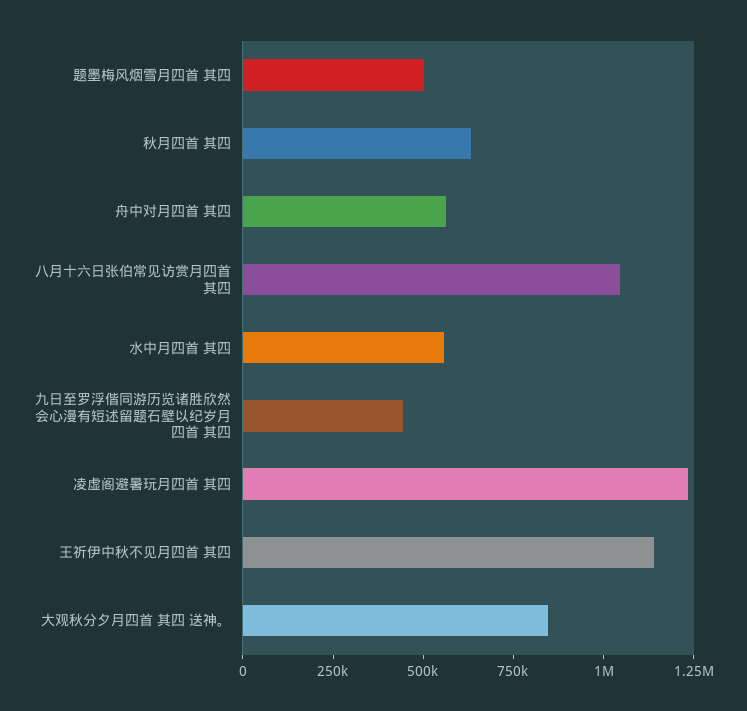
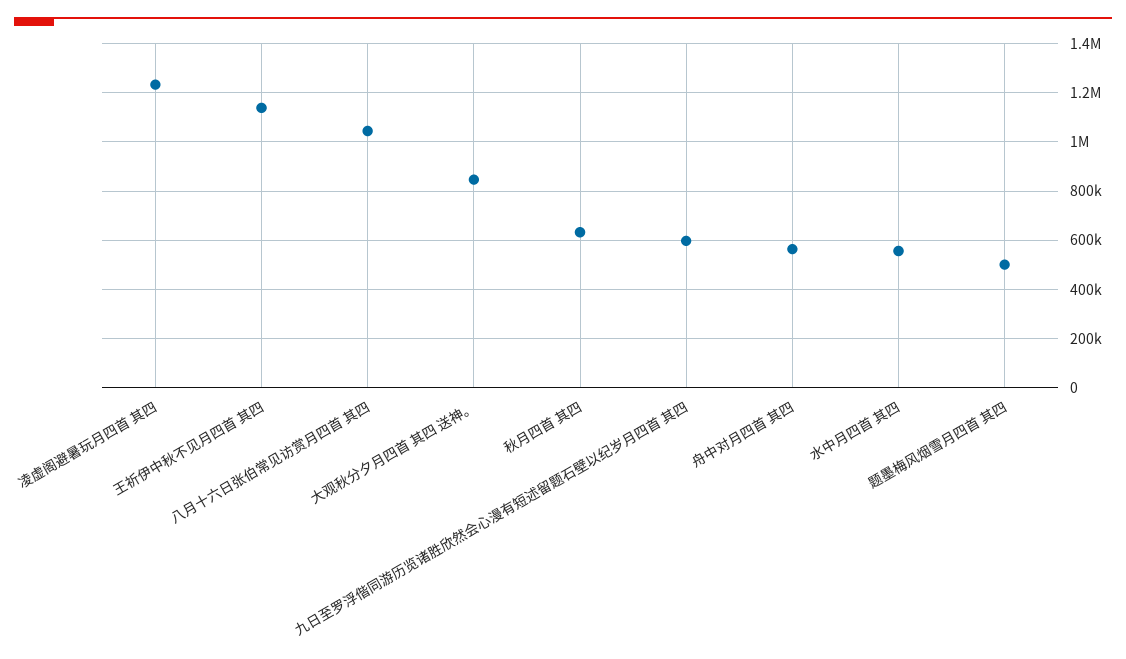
  {
    "题墨梅风烟雪月四首 其四": 500000,
    "秋月四首 其四": 625000,
    "舟中对月四首 其四": 575000,
    "八月十六日张伯常见访赏月四首 其四": 1050000,
    "水中月四首 其四": 550000,
-   "九日至罗浮偕同游历览诸胜欣然会心漫有短述留题石壁以纪岁月四首 其四": 450000,
+   "九日至罗浮偕同游历览诸胜欣然会心漫有短述留题石壁以纪岁月四首 其四": 600000,
    "凌虚阁避暑玩月四首 其四": 1225000,
    "王祈伊中秋不见月四首 其四": 1150000,
    "大观秋分夕月四首 其四 送神。": 850000
  }

